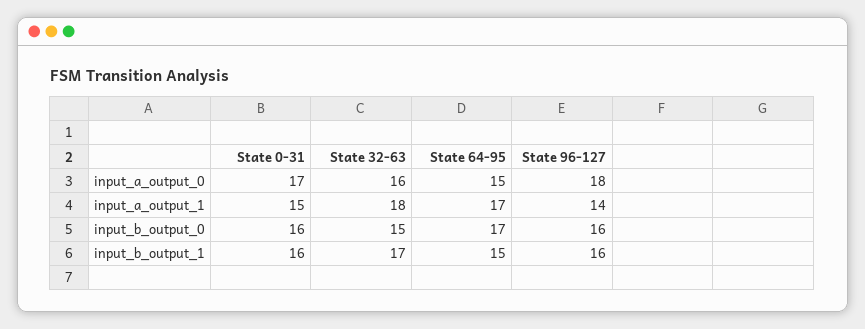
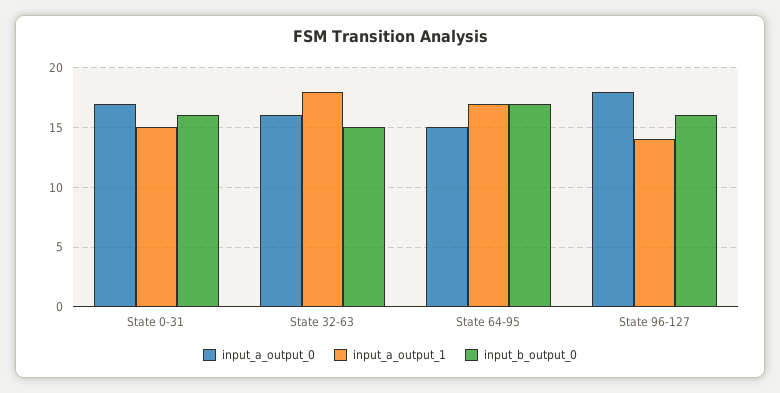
  {
    "input_a_output_0": {
      "State 0-31": 17,
      "State 32-63": 16,
      "State 64-95": 15,
      "State 96-127": 18
    },
    "input_a_output_1": {
      "State 0-31": 15,
      "State 32-63": 18,
      "State 64-95": 17,
      "State 96-127": 14
    },
    "input_b_output_0": {
      "State 0-31": 16,
      "State 32-63": 15,
      "State 64-95": 17,
      "State 96-127": 16
-   },
+   }
-   "input_b_output_1": {
-     "State 0-31": 16,
-     "State 32-63": 17,
-     "State 64-95": 15,
-     "State 96-127": 16
-   }
  }

